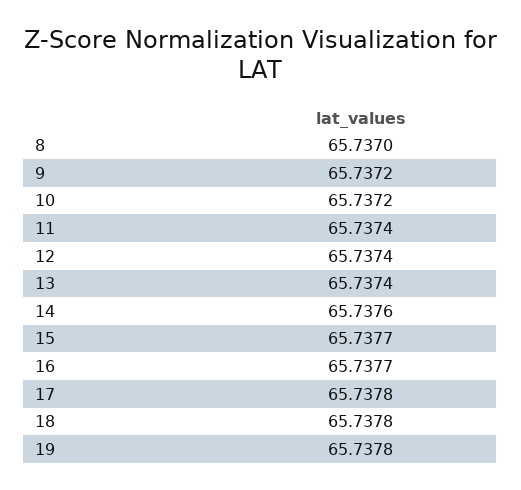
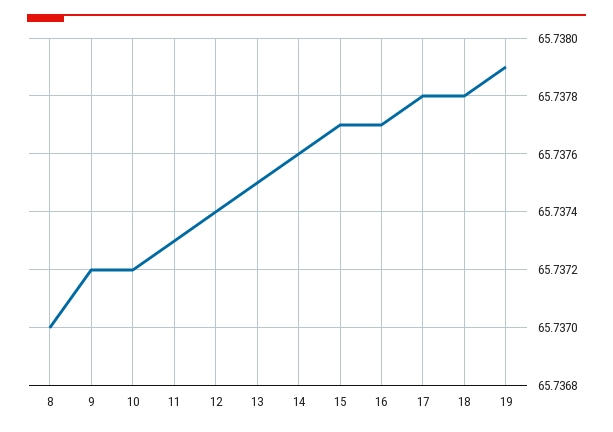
  {
    "8": 65.737,
    "9": 65.7372,
    "10": 65.7372,
-   "11": 65.7374,
+   "11": 65.7373,
    "12": 65.7374,
-   "13": 65.7374,
+   "13": 65.7375,
    "14": 65.7376,
    "15": 65.7377,
    "16": 65.7377,
    "17": 65.7378,
    "18": 65.7378,
-   "19": 65.7378
+   "19": 65.7379
  }

